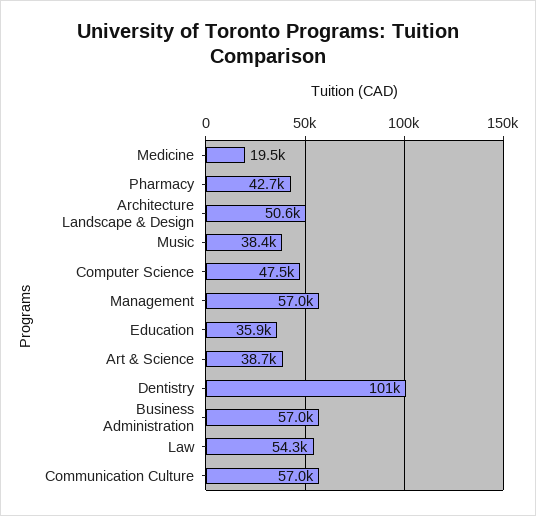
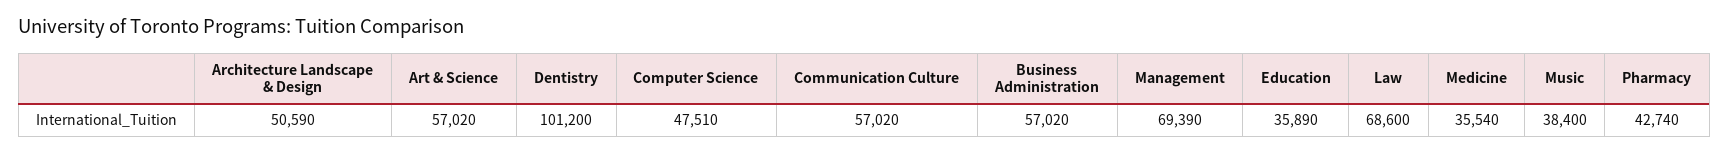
  {
-   "Medicine": 19500,
+   "Medicine": 35540,
    "Pharmacy": 42740,
    "Architecture Landscape & Design": 50590,
    "Music": 38400,
    "Computer Science": 47510,
-   "Management": 57000,
+   "Management": 69390,
    "Education": 35890,
-   "Art & Science": 38700,
+   "Art & Science": 57020,
    "Dentistry": 101200,
    "Business Administration": 57020,
-   "Law": 54300,
+   "Law": 68600,
    "Communication Culture": 57020
  }

